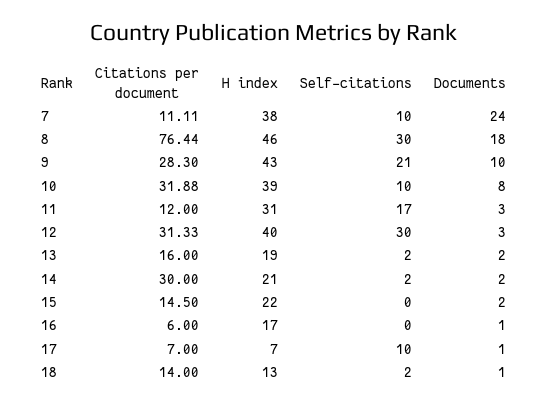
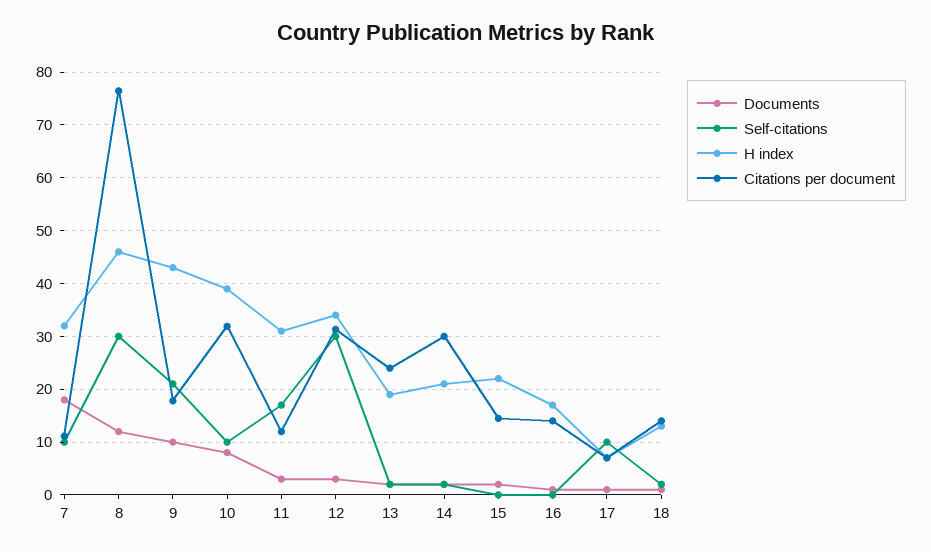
  {
    "Citations per document": {
      "7": 11.11,
      "8": 76.44,
-     "9": 28.3,
+     "9": 18,
      "10": 31.88,
      "11": 12,
      "12": 31.33,
-     "13": 16,
+     "13": 24,
      "14": 30,
      "15": 14.5,
-     "16": 6,
+     "16": 14,
      "17": 7,
      "18": 14
    },
    "H index": {
-     "7": 38,
+     "7": 32,
      "8": 46,
      "9": 43,
      "10": 39,
      "11": 31,
-     "12": 40,
+     "12": 34,
      "13": 19,
      "14": 21,
      "15": 22,
      "16": 17,
      "17": 7,
      "18": 13
    },
    "Self-citations": {
      "7": 10,
      "8": 30,
      "9": 21,
      "10": 10,
      "11": 17,
      "12": 30,
      "13": 2,
      "14": 2,
      "15": 0,
      "16": 0,
      "17": 10,
      "18": 2
    },
    "Documents": {
-     "7": 24,
+     "7": 18,
-     "8": 18,
+     "8": 12,
      "9": 10,
      "10": 8,
      "11": 3,
      "12": 3,
      "13": 2,
      "14": 2,
      "15": 2,
      "16": 1,
      "17": 1,
      "18": 1
    }
  }

